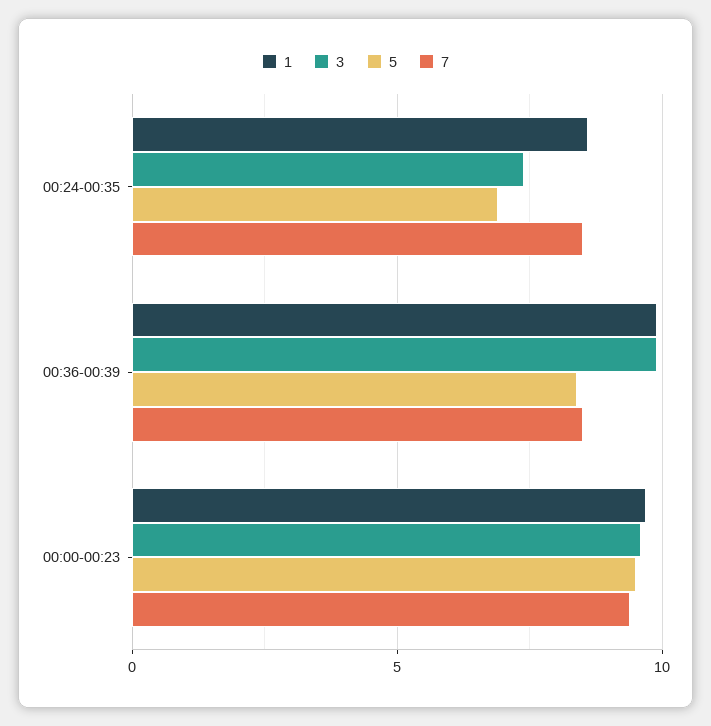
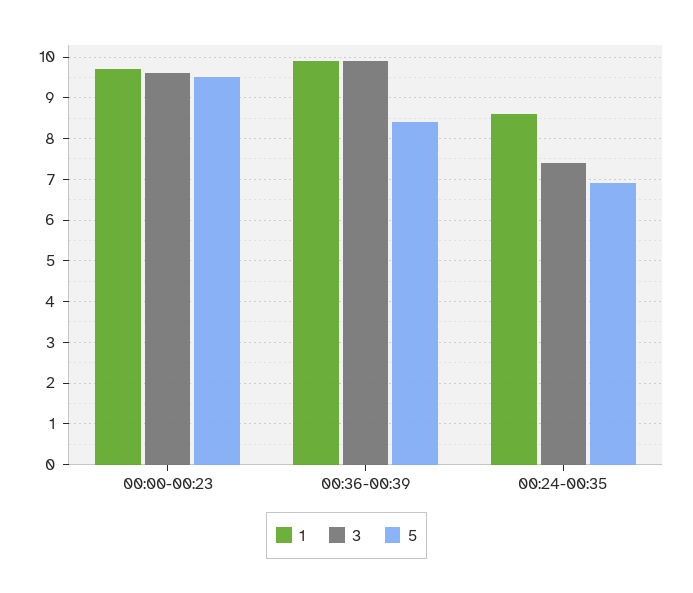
  {
    "1": {
      "00:24-00:35": 8.5,
      "00:36-00:39": 10,
      "00:00-00:23": 9.5
    },
    "3": {
      "00:24-00:35": 7.5,
      "00:36-00:39": 10,
      "00:00-00:23": 9.5
    },
    "5": {
      "00:24-00:35": 7,
      "00:36-00:39": 8.5,
      "00:00-00:23": 9.5
-   },
+   }
-   "7": {
-     "00:24-00:35": 8.5,
-     "00:36-00:39": 8.5,
-     "00:00-00:23": 9.5
-   }
  }

